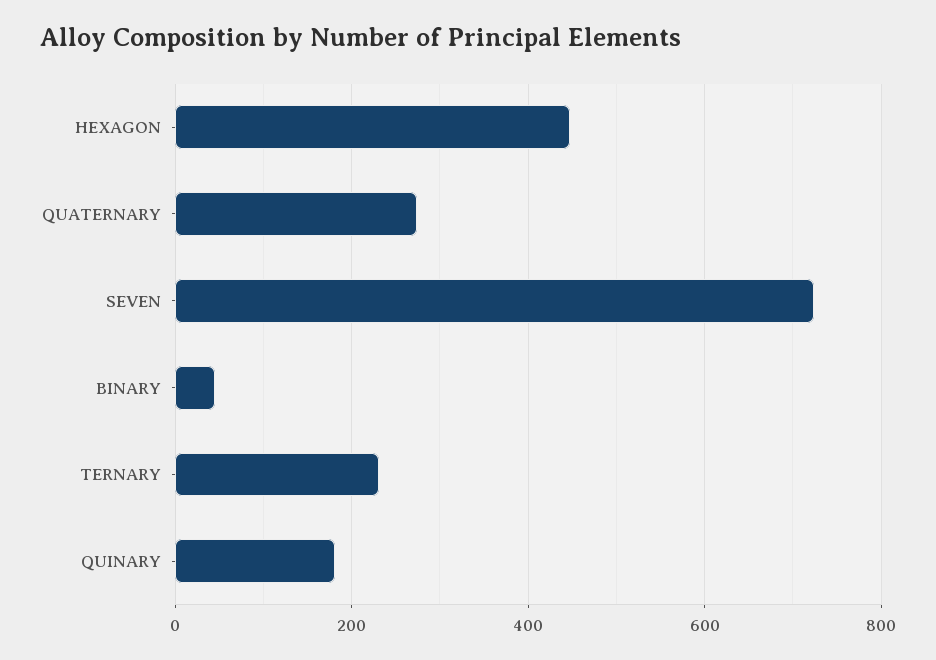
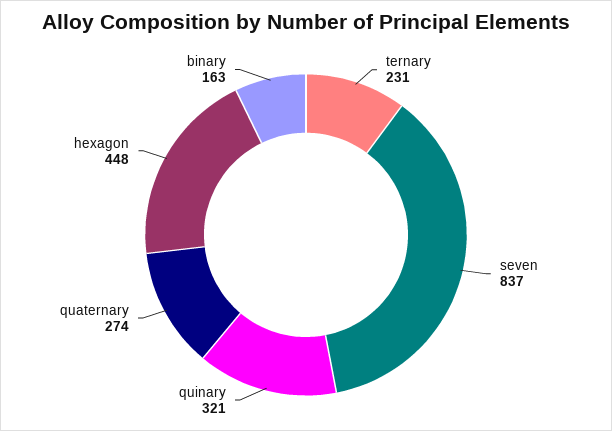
  {
    "HEXAGON": 448,
    "QUATERNARY": 274,
-   "SEVEN": 720,
+   "SEVEN": 837,
-   "BINARY": 40,
+   "BINARY": 163,
    "TERNARY": 231,
-   "QUINARY": 180
+   "QUINARY": 321
  }

